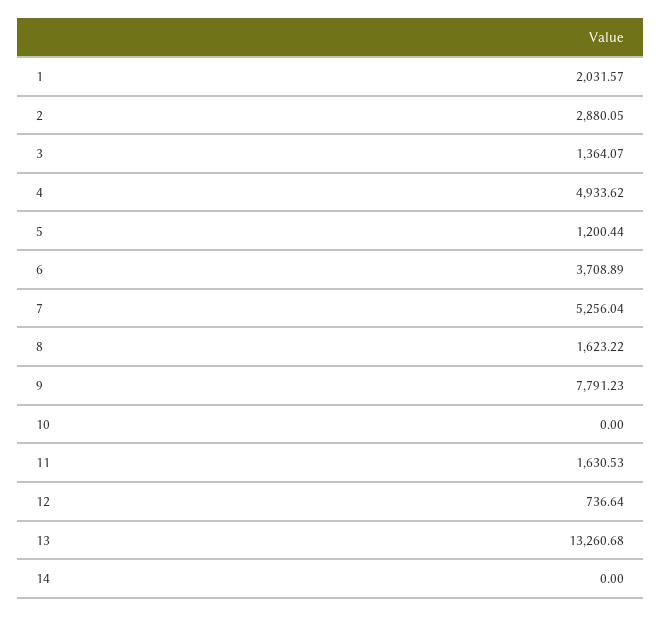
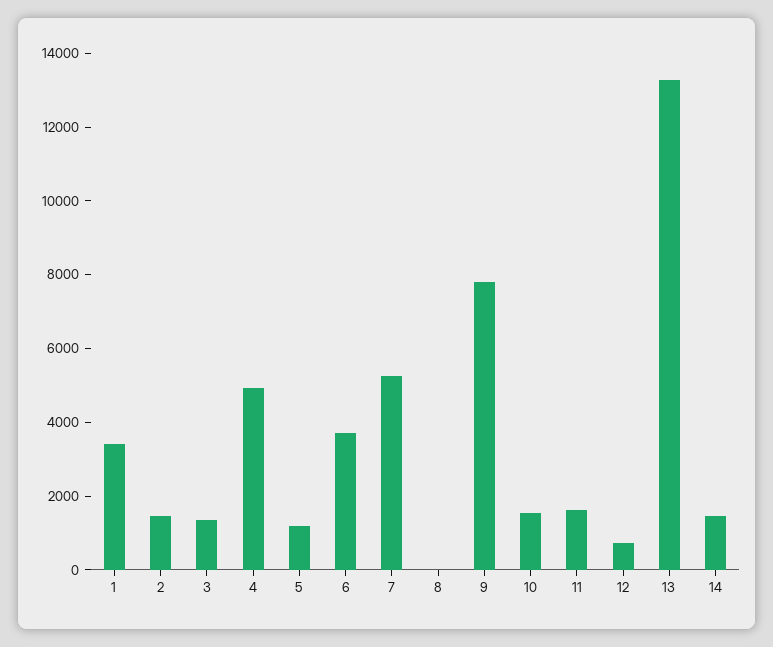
  {
-   "1": 2031.57,
+   "1": 3500,
-   "2": 2880.05,
+   "2": 1500,
    "3": 1364.07,
    "4": 4933.62,
    "5": 1200.44,
    "6": 3708.89,
    "7": 5256.04,
-   "8": 1623.22,
+   "8": 0,
    "9": 7791.23,
-   "10": 0,
+   "10": 1500,
    "11": 1630.53,
    "12": 736.64,
    "13": 13260.68,
-   "14": 0
+   "14": 1500
  }

